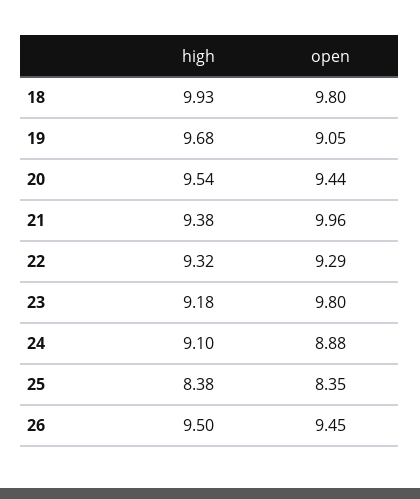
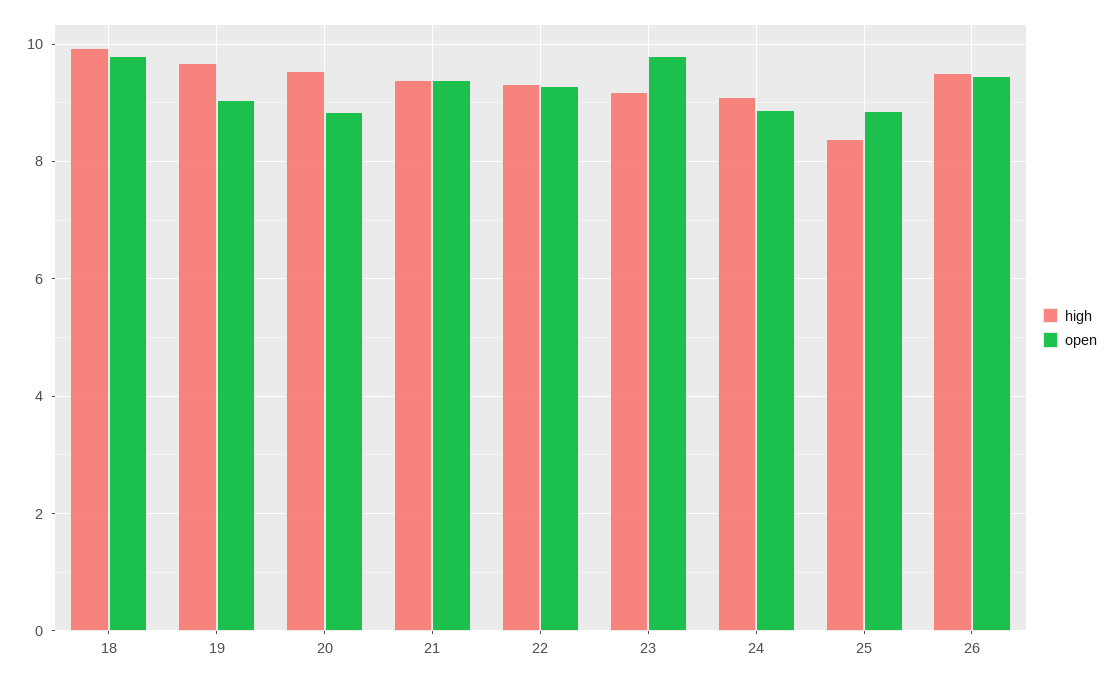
  {
    "high": {
      "18": 9.93,
      "19": 9.68,
      "20": 9.54,
      "21": 9.38,
      "22": 9.32,
      "23": 9.18,
      "24": 9.1,
      "25": 8.38,
      "26": 9.5
    },
    "open": {
      "18": 9.8,
      "19": 9.05,
-     "20": 9.44,
+     "20": 8.8,
-     "21": 9.96,
+     "21": 9.4,
      "22": 9.29,
      "23": 9.8,
      "24": 8.88,
-     "25": 8.35,
+     "25": 8.8,
      "26": 9.45
    }
  }

